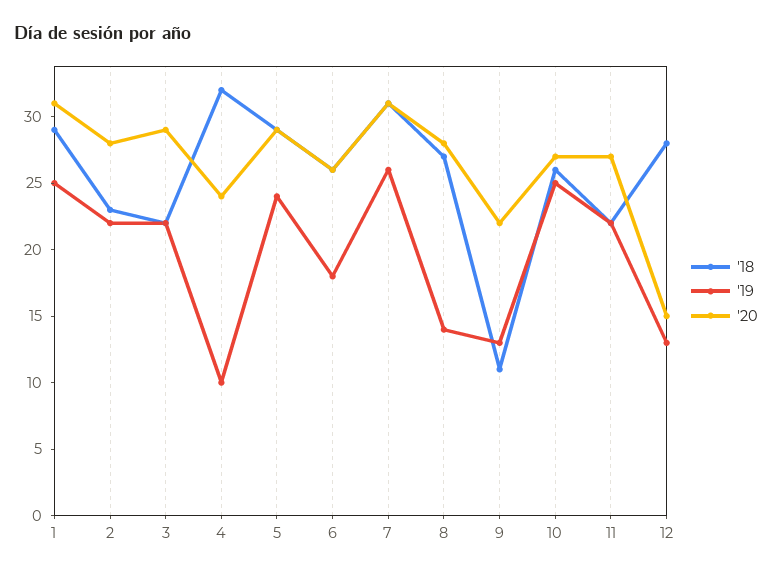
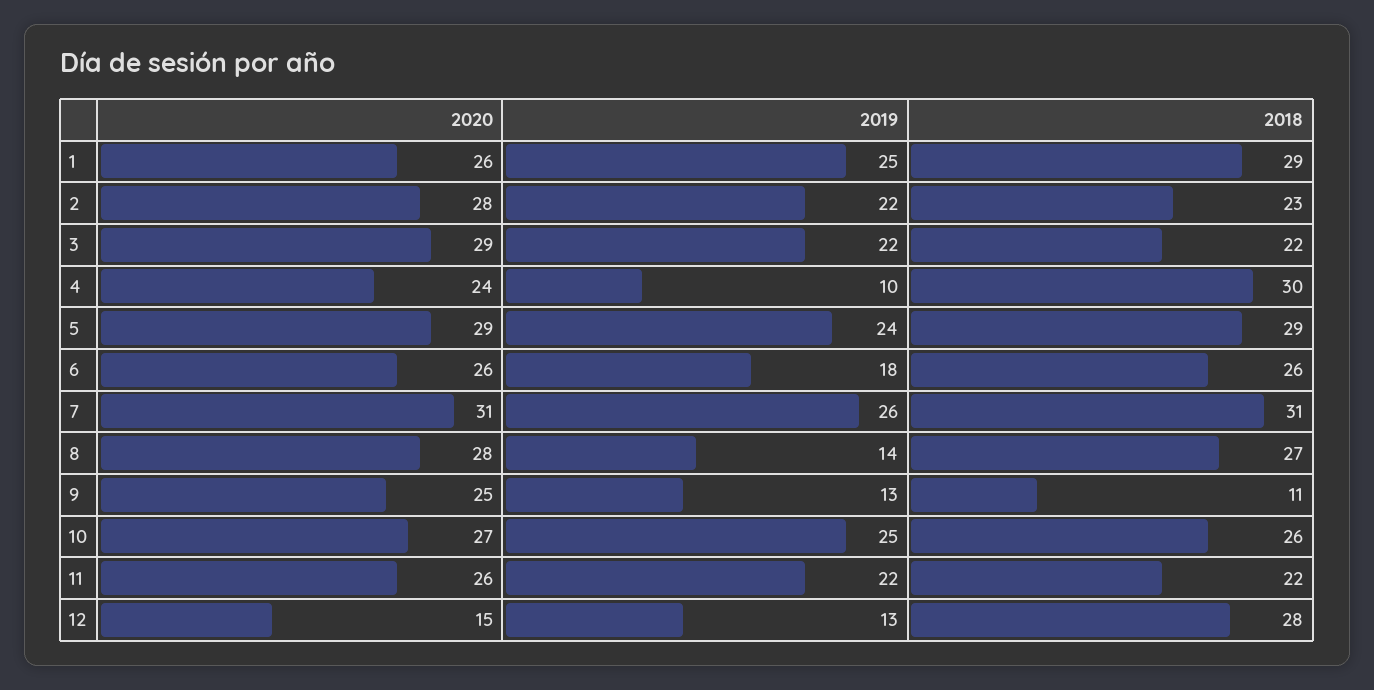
  {
    "'18": {
      "1": 29,
      "2": 23,
      "3": 22,
-     "4": 32,
+     "4": 30,
      "5": 29,
      "6": 26,
      "7": 31,
      "8": 27,
      "9": 11,
      "10": 26,
      "11": 22,
      "12": 28
    },
    "'19": {
      "1": 25,
      "2": 22,
      "3": 22,
      "4": 10,
      "5": 24,
      "6": 18,
      "7": 26,
      "8": 14,
      "9": 13,
      "10": 25,
      "11": 22,
      "12": 13
    },
    "'20": {
-     "1": 31,
+     "1": 26,
      "2": 28,
      "3": 29,
      "4": 24,
      "5": 29,
      "6": 26,
      "7": 31,
      "8": 28,
-     "9": 22,
+     "9": 25,
      "10": 27,
-     "11": 27,
+     "11": 26,
      "12": 15
    }
  }

